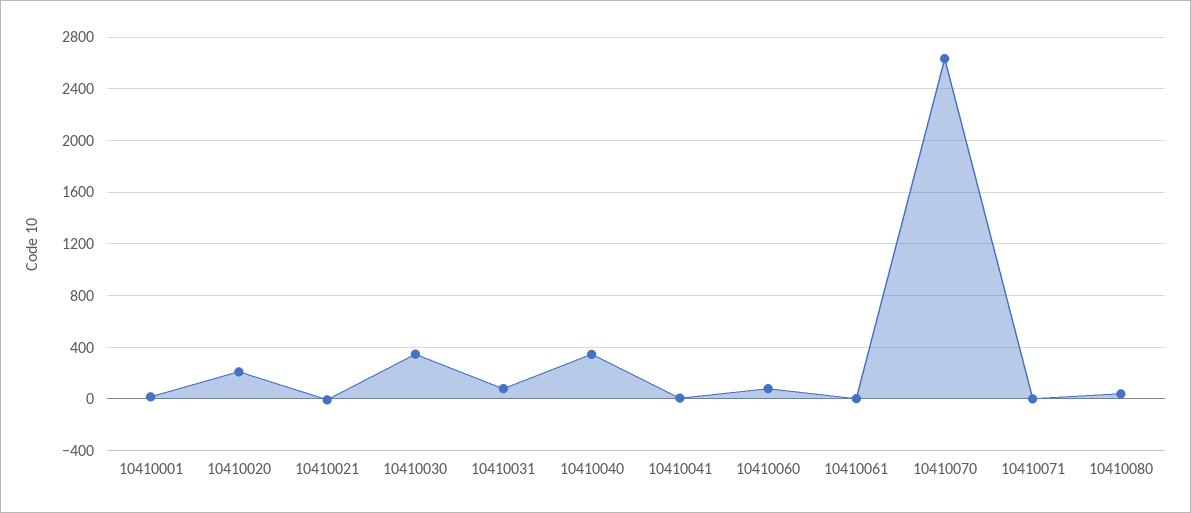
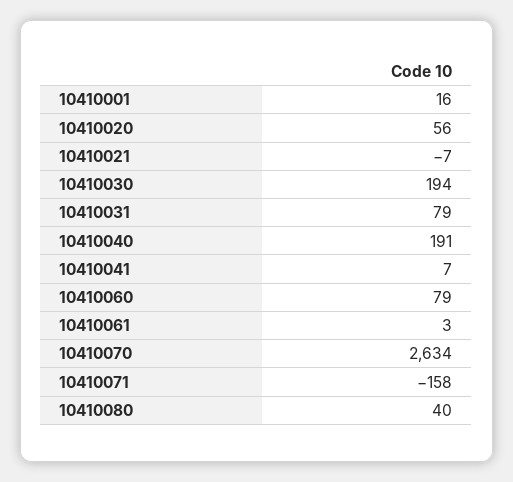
  {
    "10410001": 16,
-   "10410020": 200,
+   "10410020": 56,
    "10410021": -7,
-   "10410030": 350,
+   "10410030": 194,
    "10410031": 79,
-   "10410040": 350,
+   "10410040": 191,
    "10410041": 7,
    "10410060": 79,
    "10410061": 3,
    "10410070": 2634,
-   "10410071": 0,
+   "10410071": -158,
    "10410080": 40
  }

